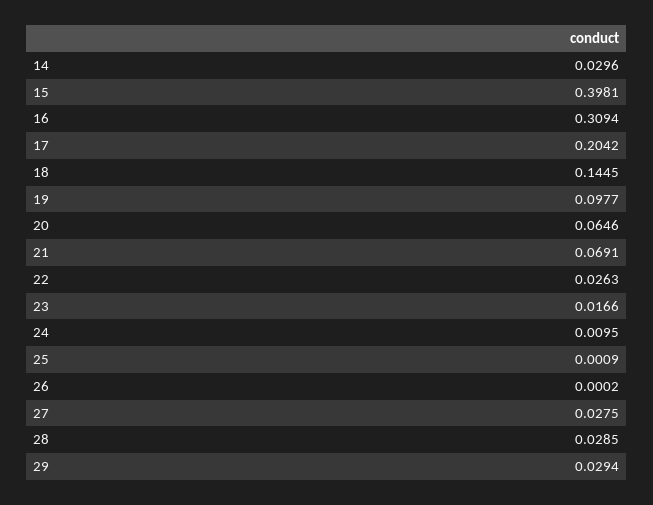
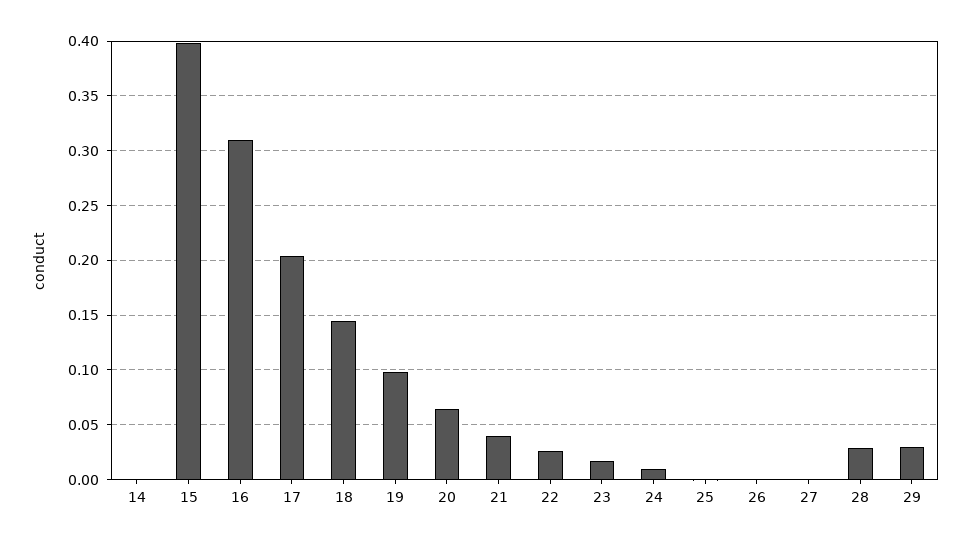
  {
-   "14": 0.0296,
+   "14": 0,
    "15": 0.3981,
    "16": 0.3094,
    "17": 0.2042,
    "18": 0.1445,
    "19": 0.0977,
    "20": 0.0646,
-   "21": 0.0691,
+   "21": 0.04,
    "22": 0.0263,
    "23": 0.0166,
    "24": 0.0095,
    "25": 0.0009,
    "26": 0.0002,
-   "27": 0.0275,
+   "27": 0,
    "28": 0.0285,
    "29": 0.0294
  }

